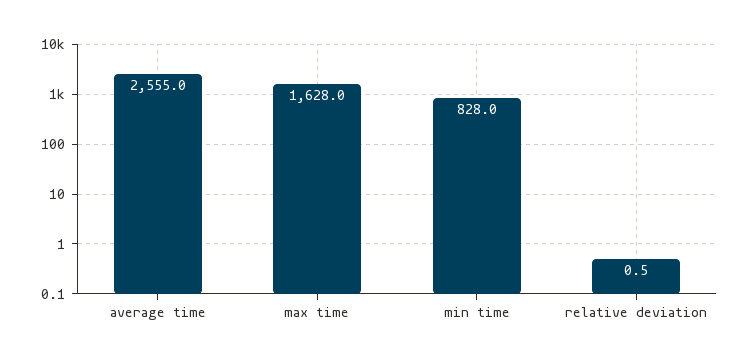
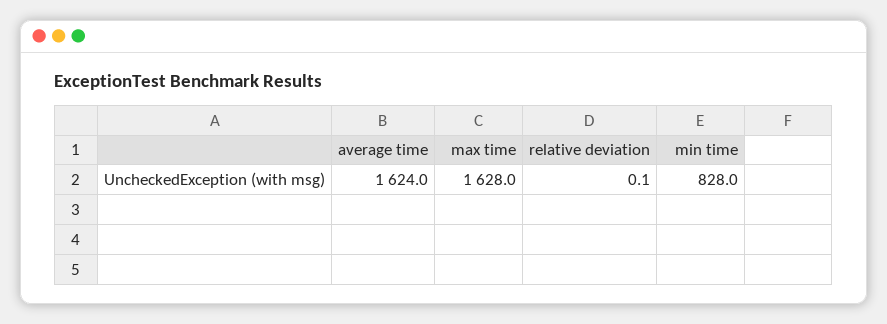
  {
-   "average time": 2555,
+   "average time": 1624,
    "max time": 1628,
    "min time": 828,
-   "relative deviation": 0.5
+   "relative deviation": 0.1
  }

